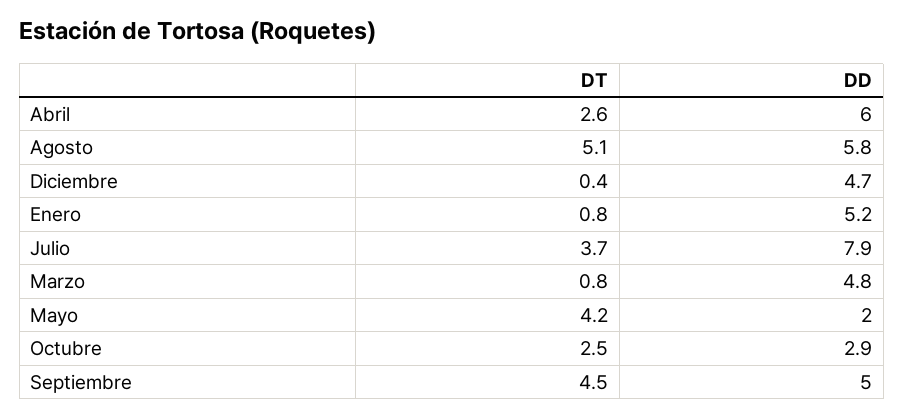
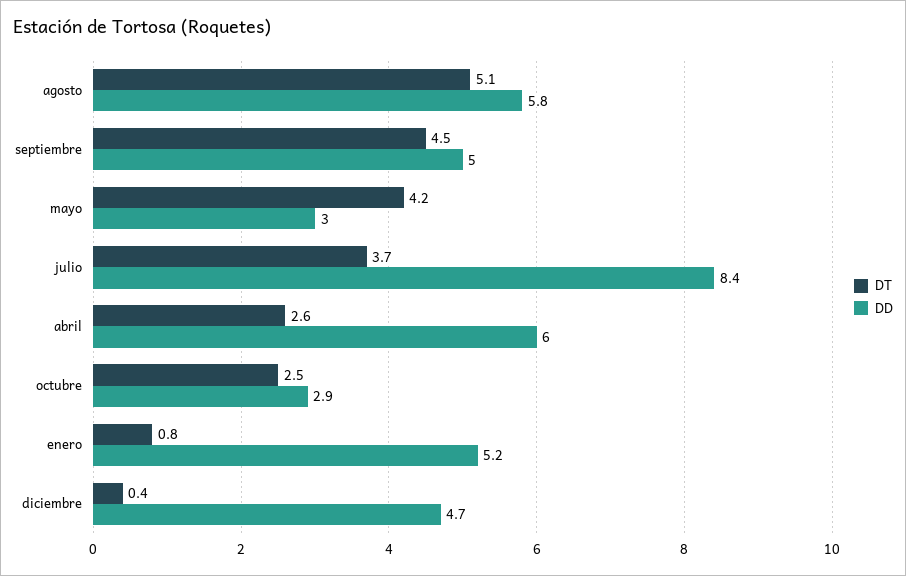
  {
    "DT": {
      "Abril": 2.6,
      "Agosto": 5.1,
      "Diciembre": 0.4,
      "Enero": 0.8,
      "Julio": 3.7,
-     "Marzo": 0.8,
      "Mayo": 4.2,
      "Octubre": 2.5,
      "Septiembre": 4.5
    },
    "DD": {
      "Abril": 6,
      "Agosto": 5.8,
      "Diciembre": 4.7,
      "Enero": 5.2,
-     "Julio": 7.9,
+     "Julio": 8.4,
-     "Marzo": 4.8,
-     "Mayo": 2,
+     "Mayo": 3,
      "Octubre": 2.9,
      "Septiembre": 5
    }
  }

